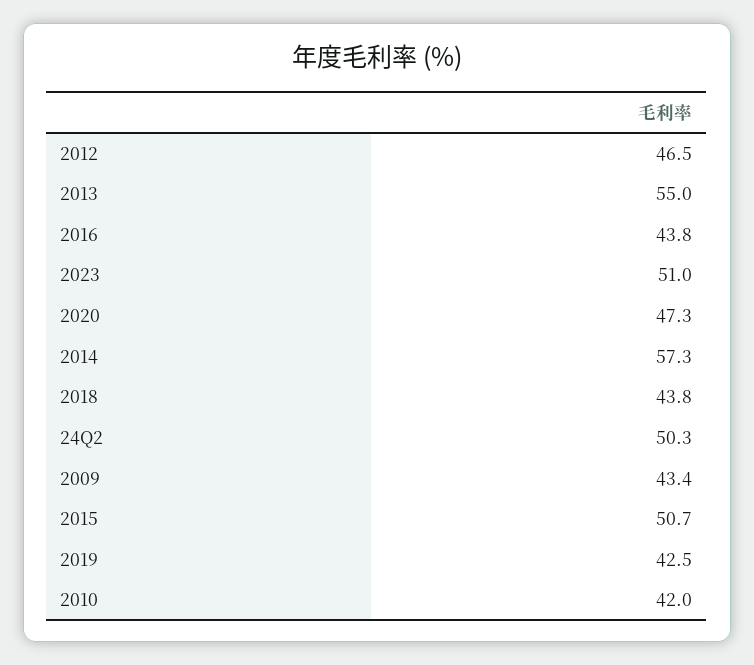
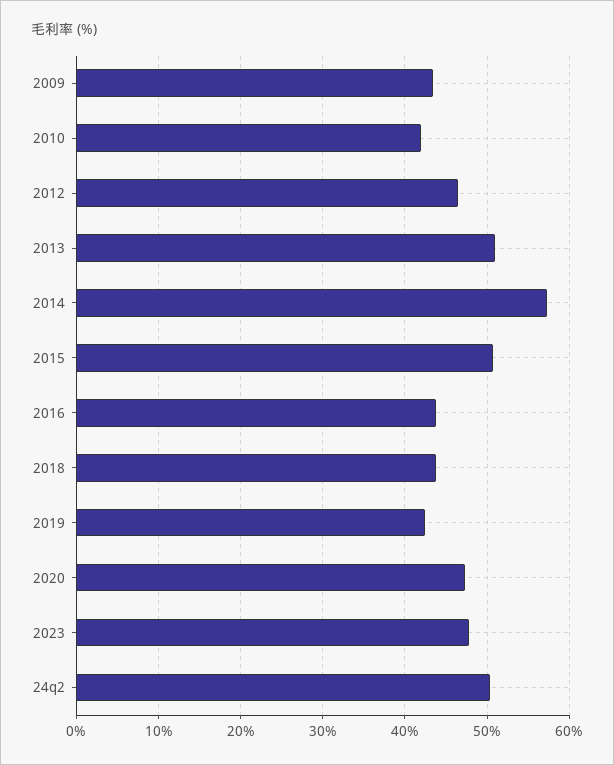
  {
    "2012": 46.5,
-   "2013": 55,
+   "2013": 51,
    "2016": 43.8,
-   "2023": 51,
+   "2023": 48,
    "2020": 47.3,
    "2014": 57.3,
    "2018": 43.8,
    "24Q2": 50.3,
    "2009": 43.4,
    "2015": 50.7,
    "2019": 42.5,
    "2010": 42
  }

